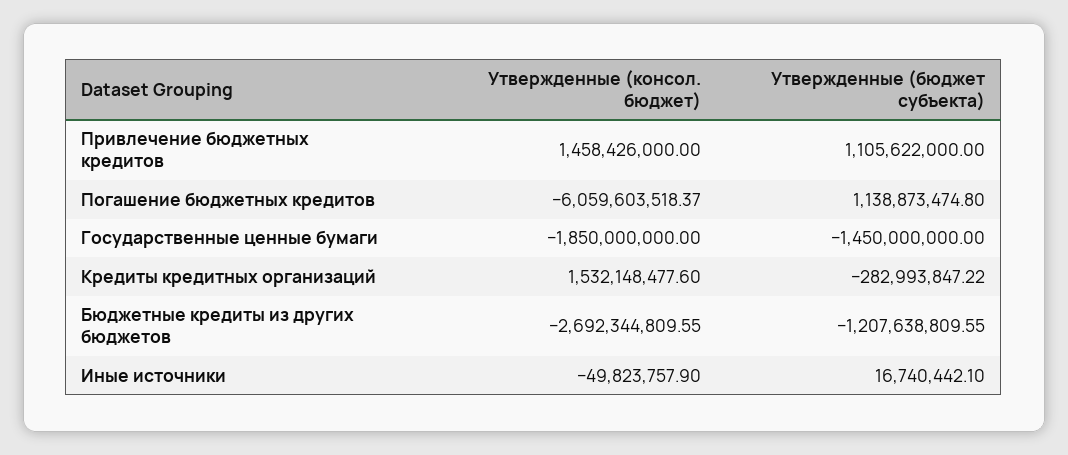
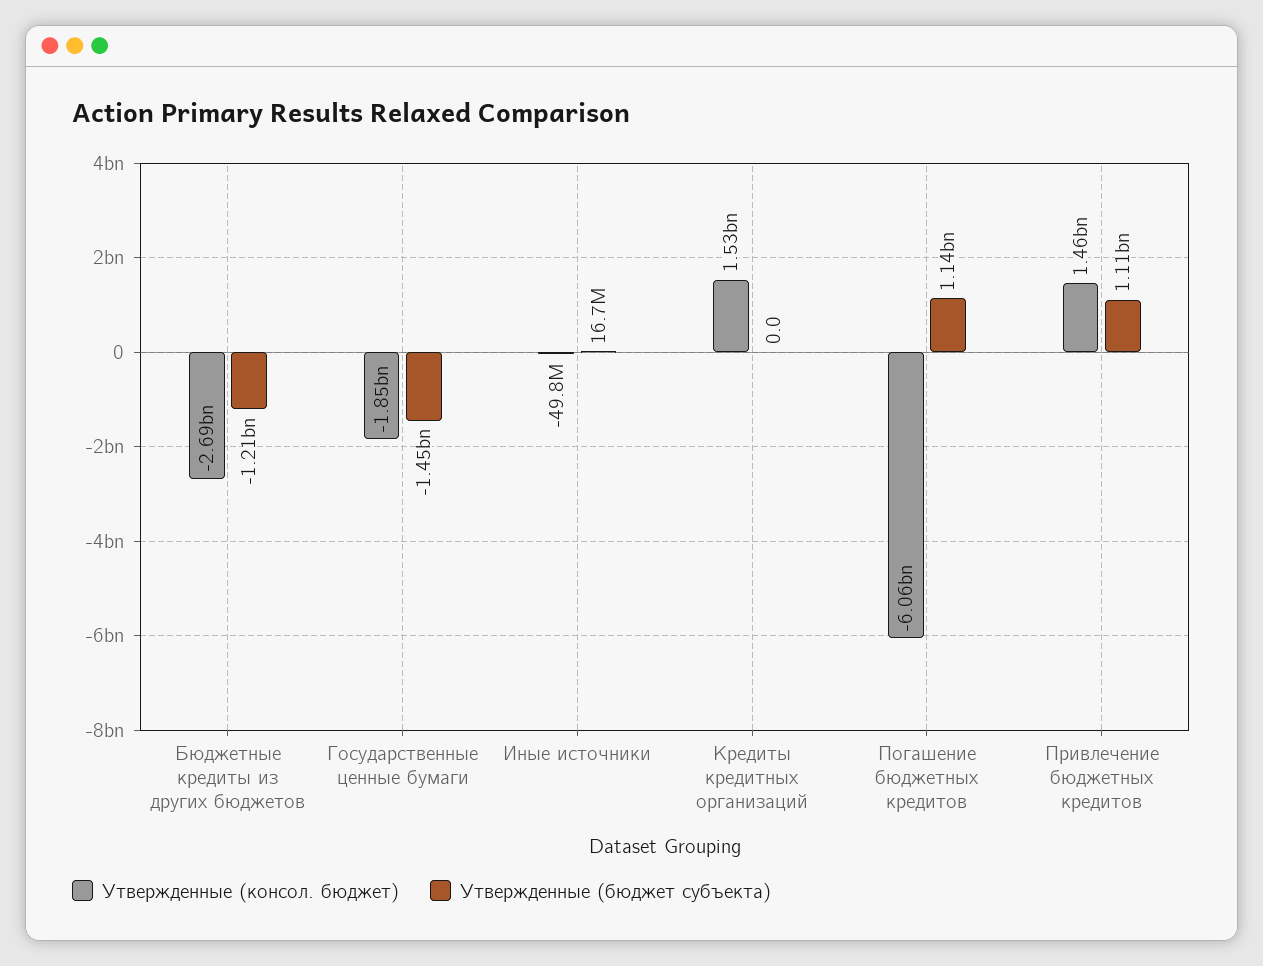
  {
    "Утвержденные (консол. бюджет)": {
      "Привлечение бюджетных кредитов": 1458426000,
      "Погашение бюджетных кредитов": -6059603518.37,
      "Государственные ценные бумаги": -1850000000,
      "Кредиты кредитных организаций": 1532148477.6,
      "Бюджетные кредиты из других бюджетов": -2692344809.55,
      "Иные источники": -49823757.9
    },
    "Утвержденные (бюджет субъекта)": {
      "Привлечение бюджетных кредитов": 1105622000,
      "Погашение бюджетных кредитов": 1138873474.8,
      "Государственные ценные бумаги": -1450000000,
-     "Кредиты кредитных организаций": -282993847.22,
+     "Кредиты кредитных организаций": 0,
      "Бюджетные кредиты из других бюджетов": -1207638809.55,
      "Иные источники": 16740442.1
    }
  }

